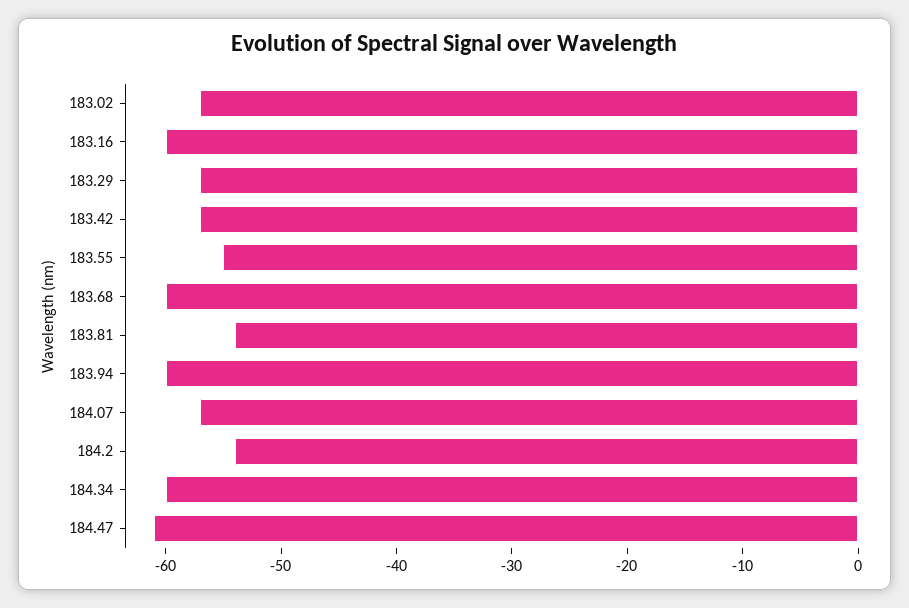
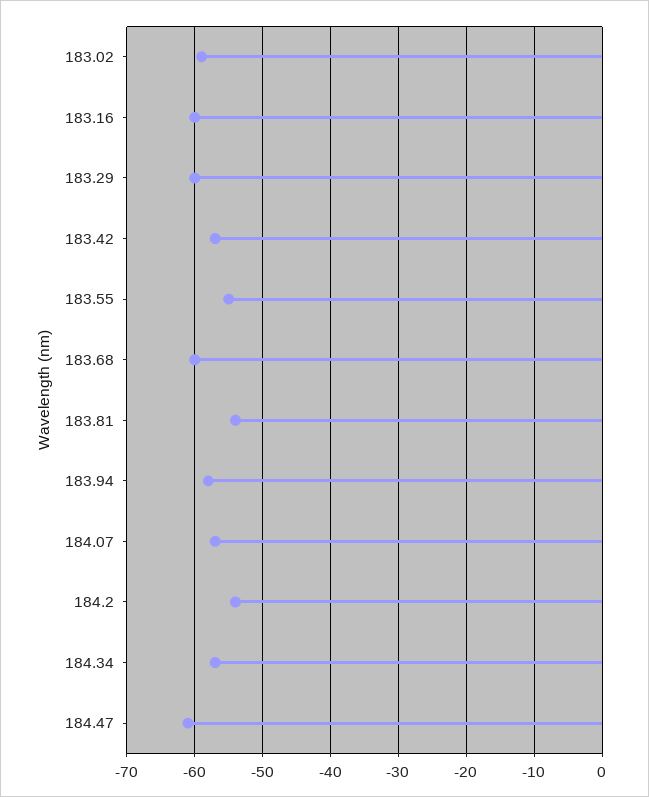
  {
-   "183.02": -57,
+   "183.02": -59,
    "183.16": -60,
-   "183.29": -57,
+   "183.29": -60,
    "183.42": -57,
    "183.55": -55,
    "183.68": -60,
    "183.81": -54,
-   "183.94": -60,
+   "183.94": -58,
    "184.07": -57,
    "184.2": -54,
-   "184.34": -60,
+   "184.34": -57,
    "184.47": -61
  }

